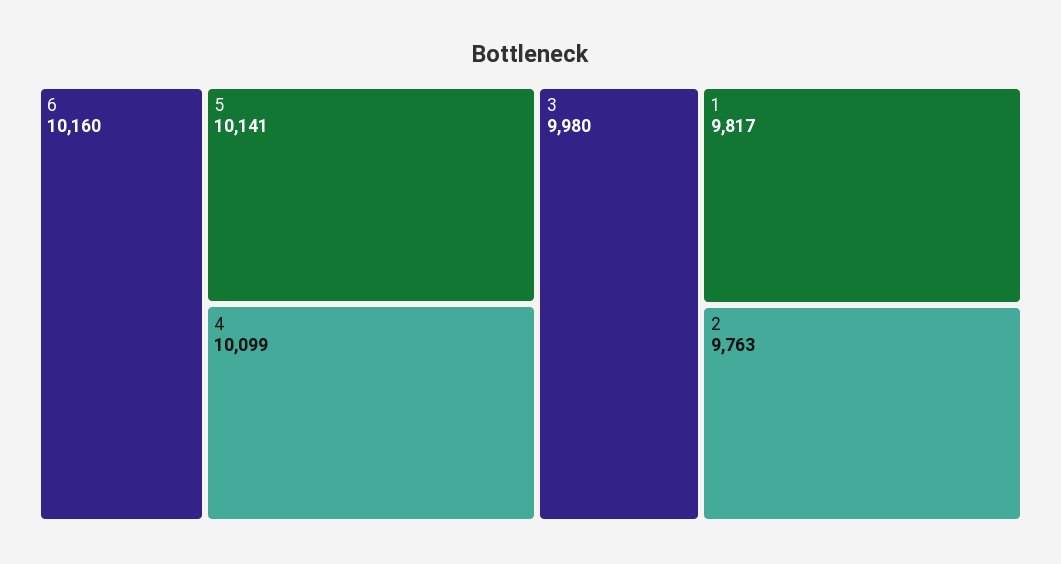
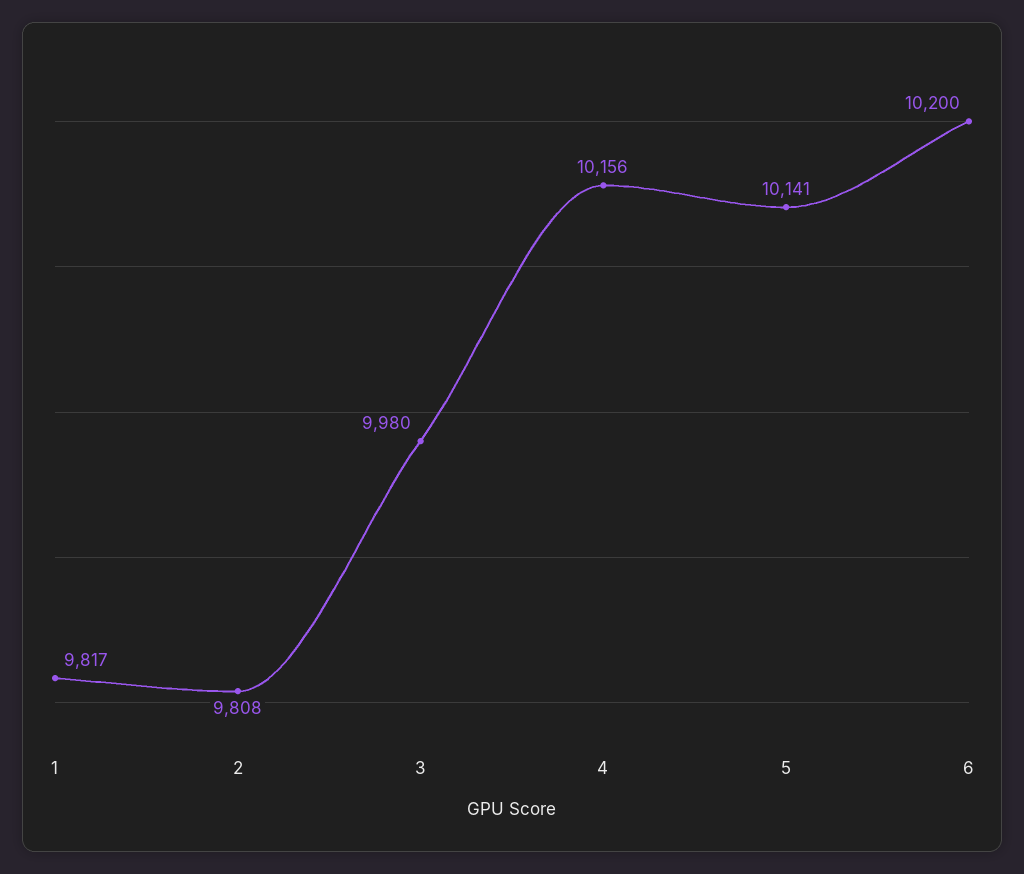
  {
-   "6": 10160,
+   "6": 10200,
    "5": 10141,
-   "4": 10099,
+   "4": 10156,
    "3": 9980,
    "1": 9817,
-   "2": 9763
+   "2": 9808
  }

